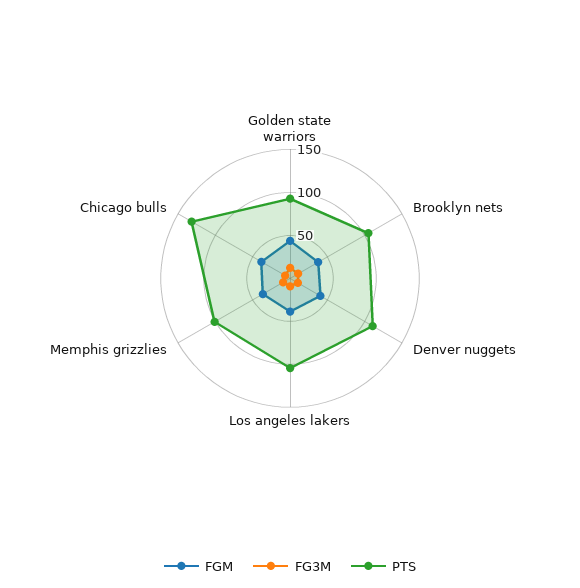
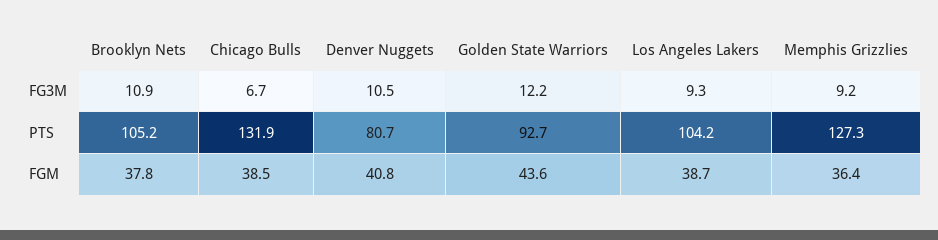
  {
    "FGM": {
      "Golden state warriors": 43.6,
      "Brooklyn nets": 37.8,
      "Denver nuggets": 40.8,
      "Los angeles lakers": 38.7,
      "Memphis grizzlies": 36.4,
      "Chicago bulls": 38.5
    },
    "FG3M": {
      "Golden state warriors": 12.2,
      "Brooklyn nets": 10.9,
      "Denver nuggets": 10.5,
      "Los angeles lakers": 9.3,
      "Memphis grizzlies": 9.2,
      "Chicago bulls": 6.7
    },
    "PTS": {
      "Golden state warriors": 92.7,
      "Brooklyn nets": 105.2,
-     "Denver nuggets": 110,
+     "Denver nuggets": 80.7,
      "Los angeles lakers": 104.2,
-     "Memphis grizzlies": 100,
+     "Memphis grizzlies": 127.3,
      "Chicago bulls": 131.9
    }
  }

